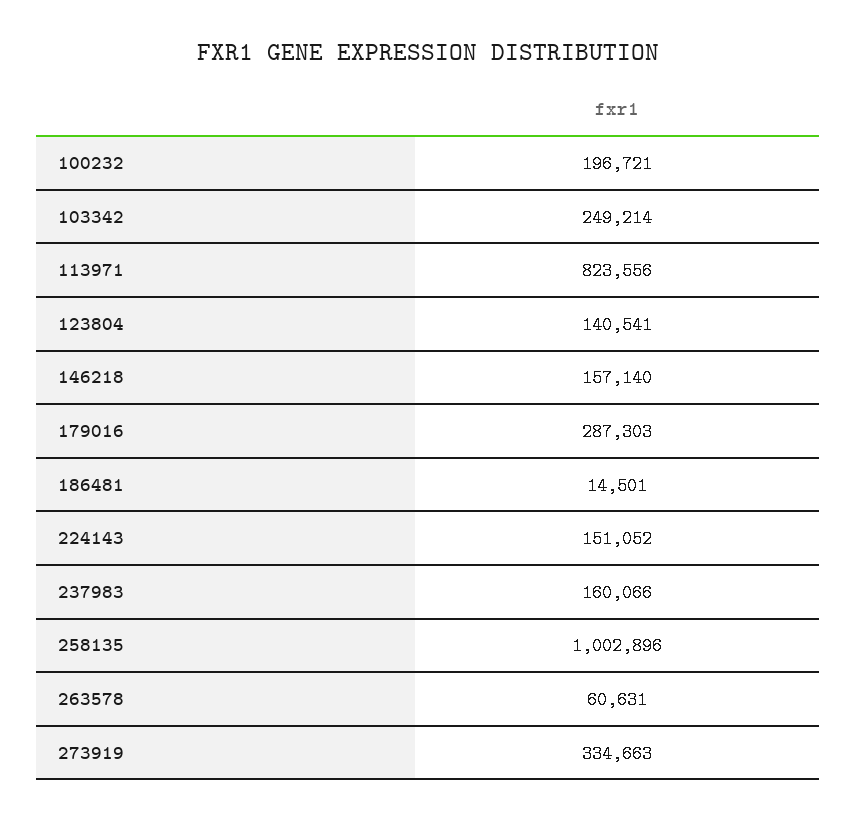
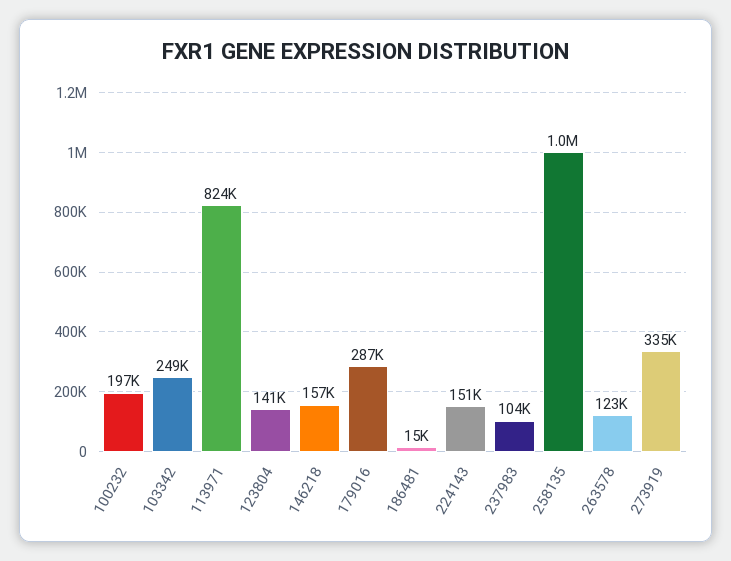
  {
    "100232": 196721,
    "103342": 249214,
    "113971": 823556,
    "123804": 140541,
    "146218": 157140,
    "179016": 287303,
    "186481": 14501,
    "224143": 151052,
-   "237983": 160066,
+   "237983": 104000,
    "258135": 1002896,
-   "263578": 60631,
+   "263578": 123000,
    "273919": 334663
  }

